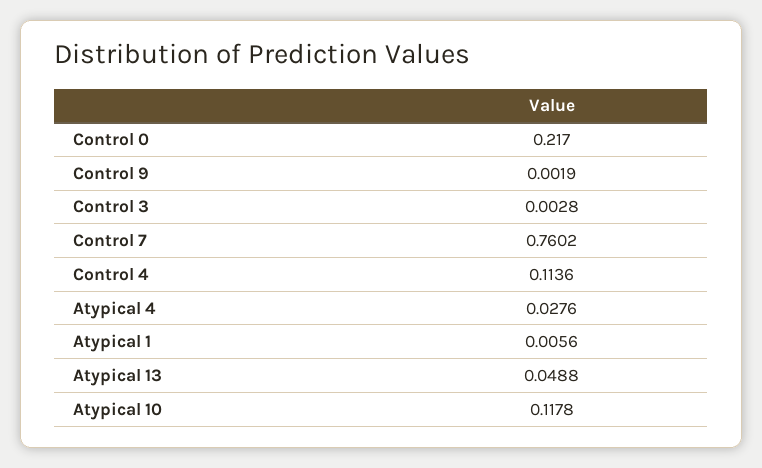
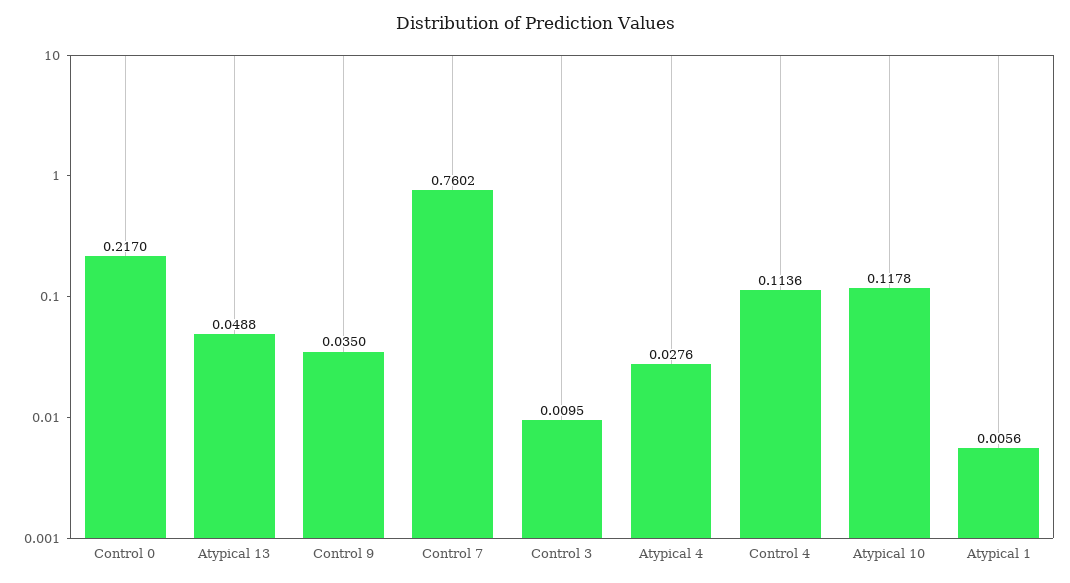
  {
    "Control 0": 0.217,
-   "Control 9": 0.0019,
+   "Control 9": 0.035,
-   "Control 3": 0.0028,
+   "Control 3": 0.0095,
    "Control 7": 0.7602,
    "Control 4": 0.1136,
    "Atypical 4": 0.0276,
    "Atypical 1": 0.0056,
    "Atypical 13": 0.0488,
    "Atypical 10": 0.1178
  }

